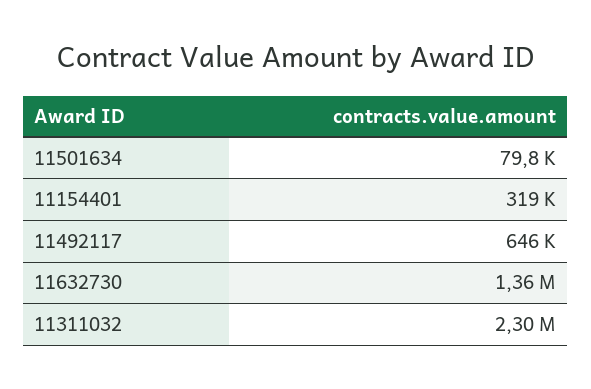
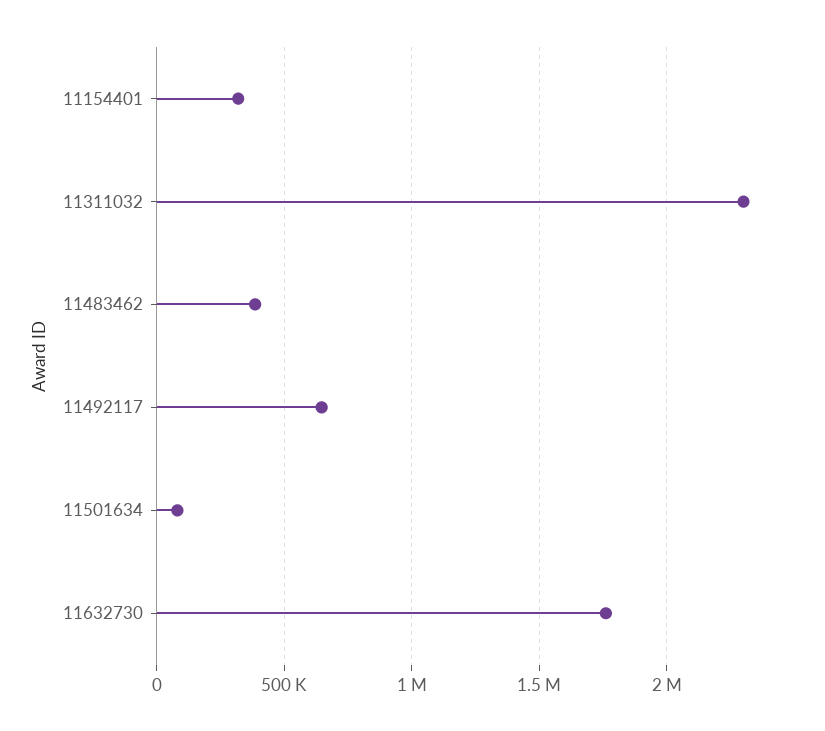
  {
    "11501634": 79800,
    "11154401": 319000,
    "11492117": 646000,
-   "11632730": 1360000,
+   "11632730": 1750000,
-   "11311032": 2300000
+   "11311032": 2300000,
+   "11483462": 400000
  }

